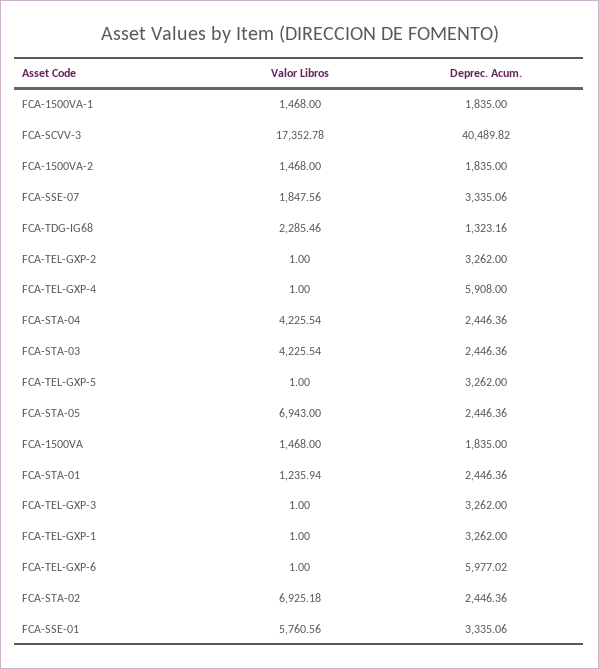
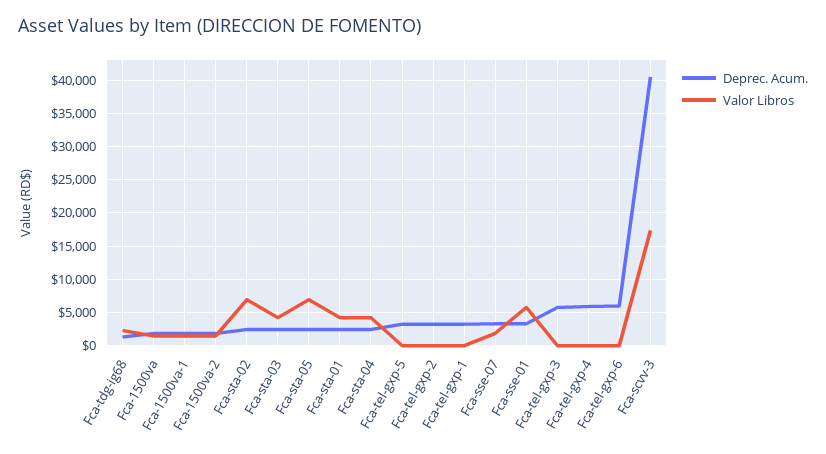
  {
    "Valor Libros": {
      "FCA-1500VA-1": 1468,
      "FCA-SCVV-3": 17352.78,
      "FCA-1500VA-2": 1468,
      "FCA-SSE-07": 1847.56,
      "FCA-TDG-IG68": 2285.46,
      "FCA-TEL-GXP-2": 1,
      "FCA-TEL-GXP-4": 1,
      "FCA-STA-04": 4225.54,
      "FCA-STA-03": 4225.54,
      "FCA-TEL-GXP-5": 1,
      "FCA-STA-05": 6943,
      "FCA-1500VA": 1468,
-     "FCA-STA-01": 1235.94,
+     "FCA-STA-01": 4000,
      "FCA-TEL-GXP-3": 1,
      "FCA-TEL-GXP-1": 1,
      "FCA-TEL-GXP-6": 1,
      "FCA-STA-02": 6925.18,
      "FCA-SSE-01": 5760.56
    },
    "Deprec. Acum.": {
      "FCA-1500VA-1": 1835,
      "FCA-SCVV-3": 40489.82,
      "FCA-1500VA-2": 1835,
      "FCA-SSE-07": 3335.06,
      "FCA-TDG-IG68": 1323.16,
      "FCA-TEL-GXP-2": 3262,
      "FCA-TEL-GXP-4": 5908,
      "FCA-STA-04": 2446.36,
      "FCA-STA-03": 2446.36,
      "FCA-TEL-GXP-5": 3262,
      "FCA-STA-05": 2446.36,
      "FCA-1500VA": 1835,
      "FCA-STA-01": 2446.36,
-     "FCA-TEL-GXP-3": 3262,
+     "FCA-TEL-GXP-3": 6000,
      "FCA-TEL-GXP-1": 3262,
      "FCA-TEL-GXP-6": 5977.02,
      "FCA-STA-02": 2446.36,
      "FCA-SSE-01": 3335.06
    }
  }

